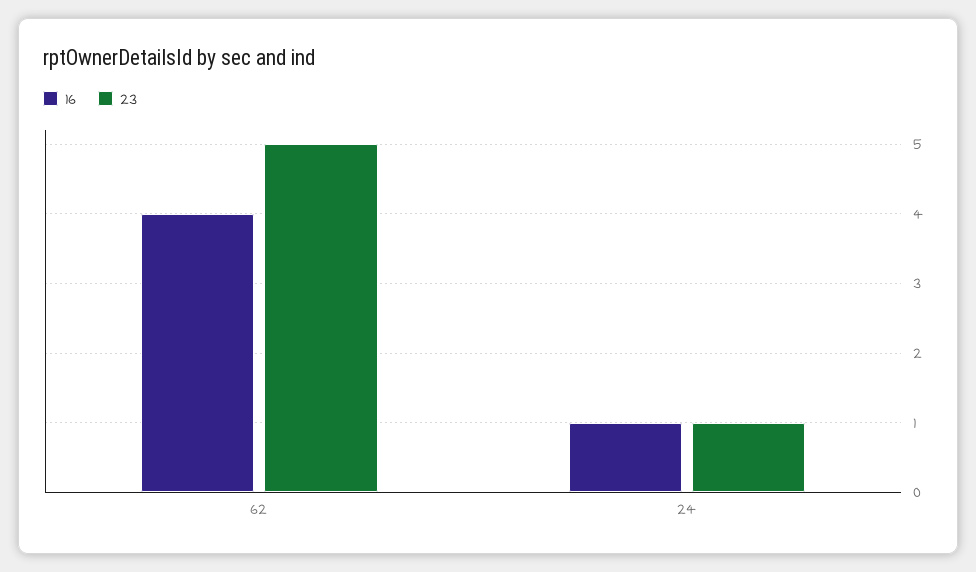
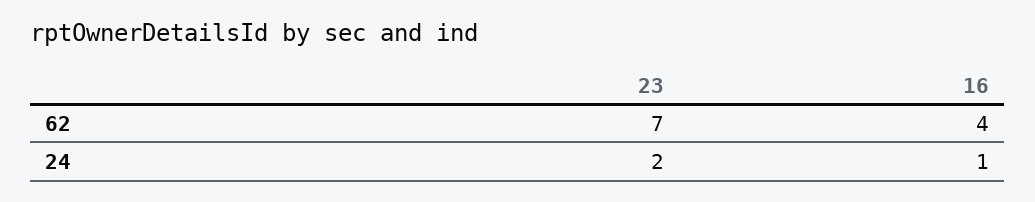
  {
    "16": {
      "62": 4,
      "24": 1
    },
    "23": {
-     "62": 5,
+     "62": 7,
-     "24": 1
+     "24": 2
    }
  }

